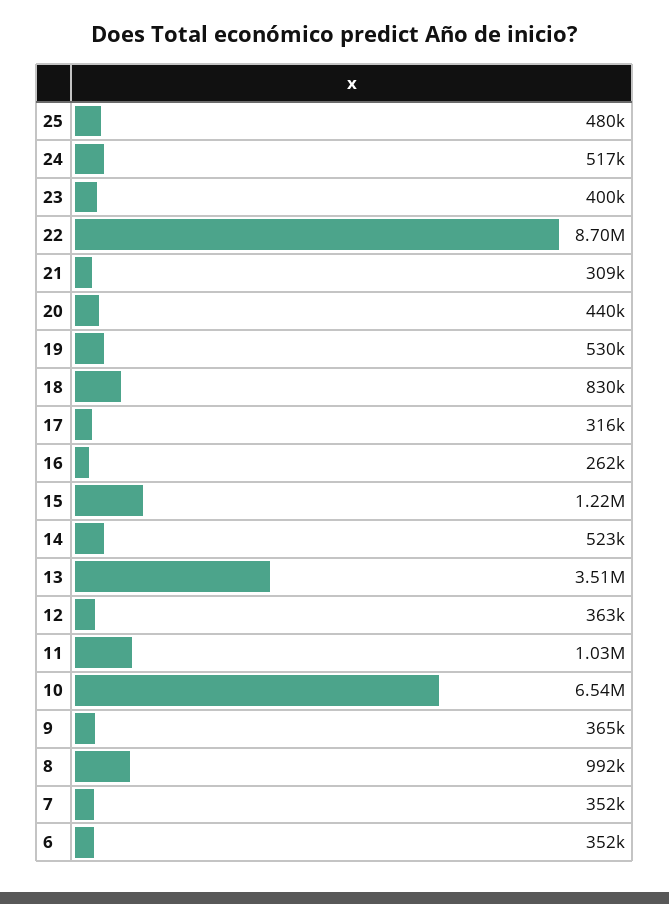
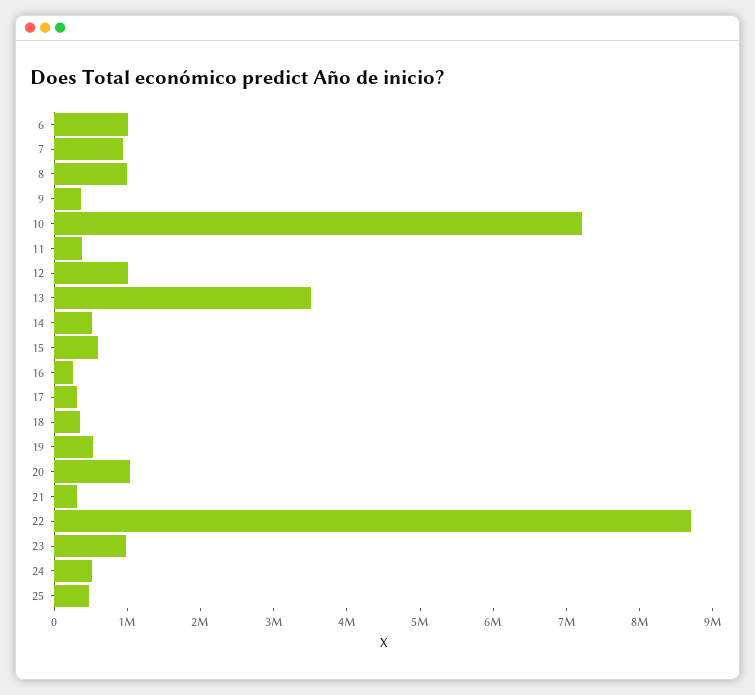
  {
    "25": 480000,
    "24": 517000,
-   "23": 400000,
+   "23": 1000000,
    "22": 8700000,
    "21": 309000,
-   "20": 440000,
+   "20": 1000000,
    "19": 530000,
-   "18": 830000,
+   "18": 400000,
    "17": 316000,
    "16": 262000,
-   "15": 1220000,
+   "15": 600000,
    "14": 523000,
    "13": 3510000,
-   "12": 363000,
+   "12": 1000000,
-   "11": 1030000,
+   "11": 400000,
-   "10": 6540000,
+   "10": 7200000,
    "9": 365000,
    "8": 992000,
-   "7": 352000,
+   "7": 1000000,
-   "6": 352000
+   "6": 1000000
  }

